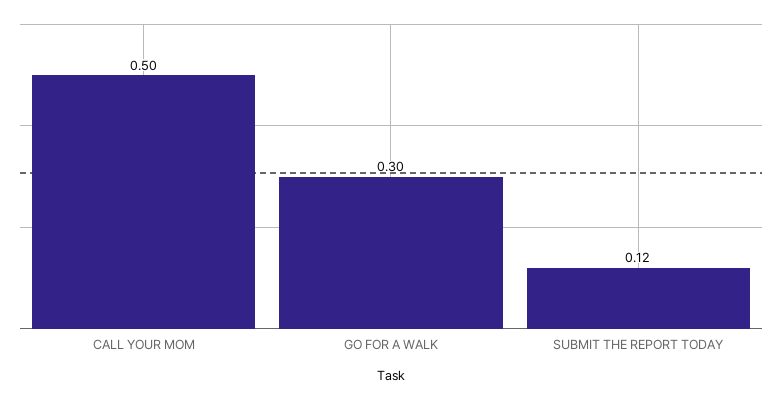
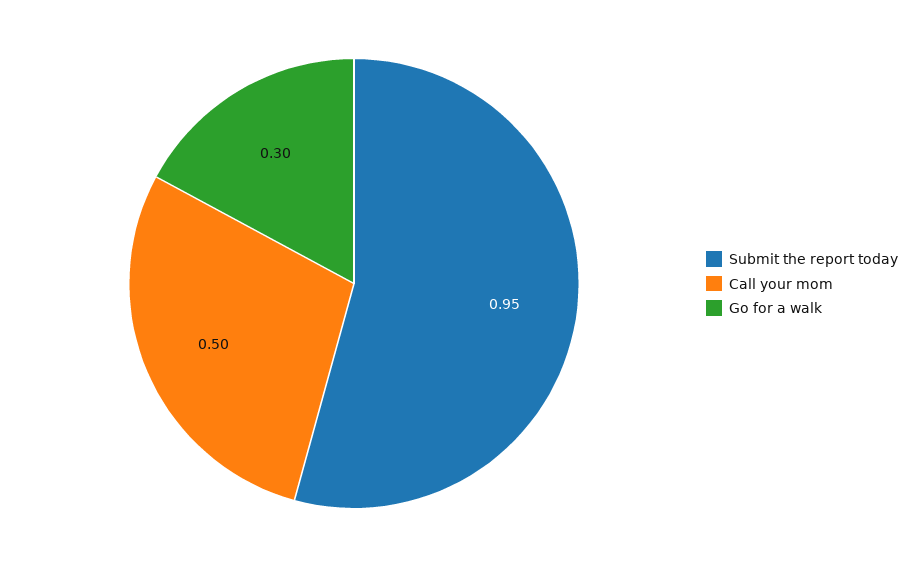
  {
    "CALL YOUR MOM": 0.5,
    "GO FOR A WALK": 0.3,
-   "SUBMIT THE REPORT TODAY": 0.12
+   "SUBMIT THE REPORT TODAY": 0.95
  }

